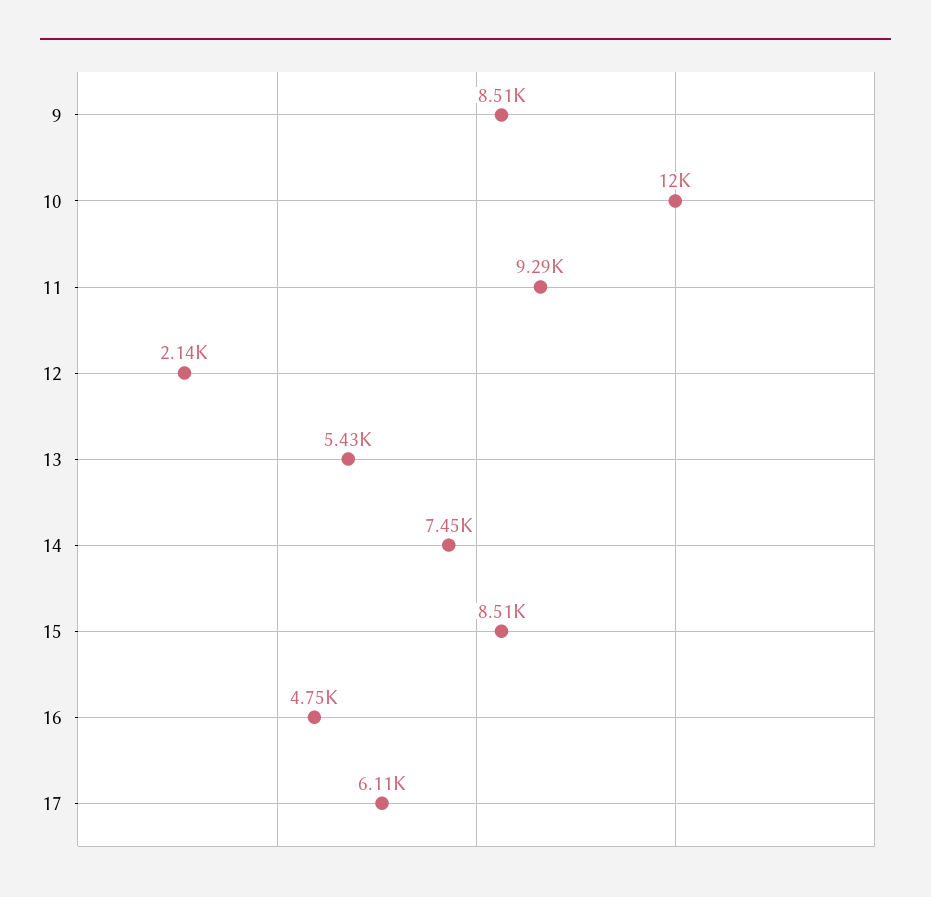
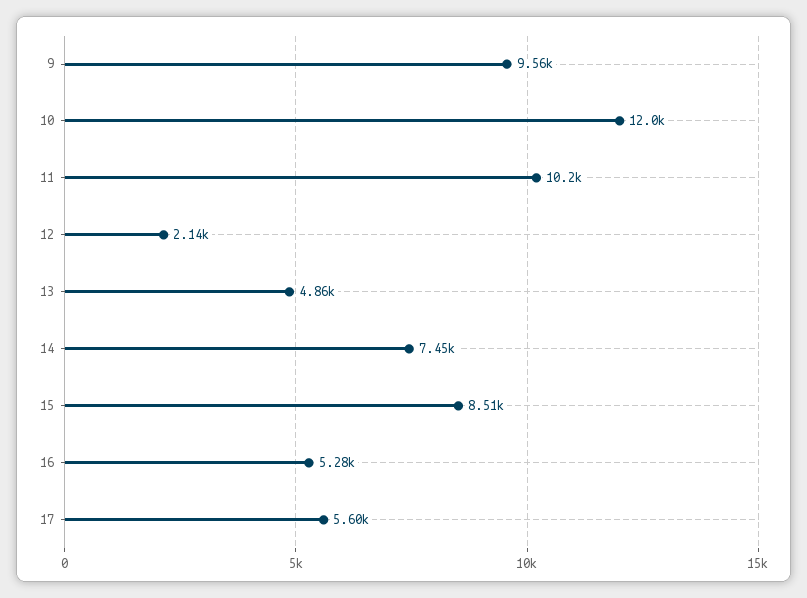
  {
-   "9": 8510,
+   "9": 9560,
    "10": 12000,
-   "11": 9290,
+   "11": 10200,
    "12": 2140,
-   "13": 5430,
+   "13": 4860,
    "14": 7450,
    "15": 8510,
-   "16": 4750,
+   "16": 5280,
-   "17": 6110
+   "17": 5600
  }

